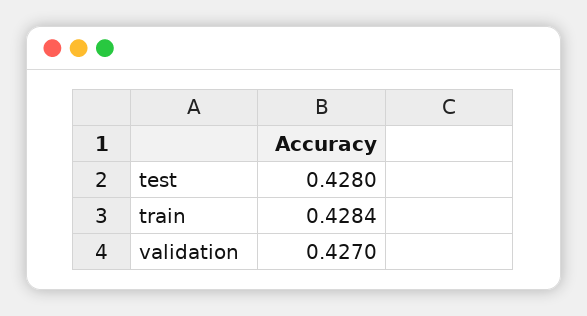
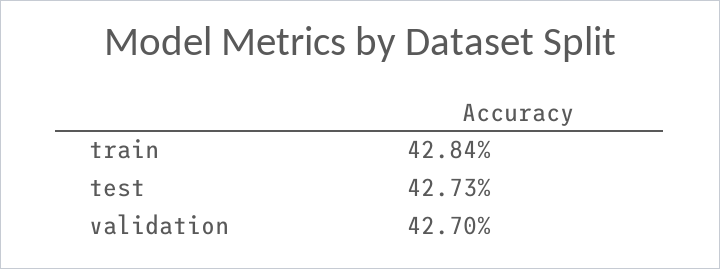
  {
-   "test": 0.428,
+   "test": 0.4273,
    "train": 0.4284,
    "validation": 0.427
  }

